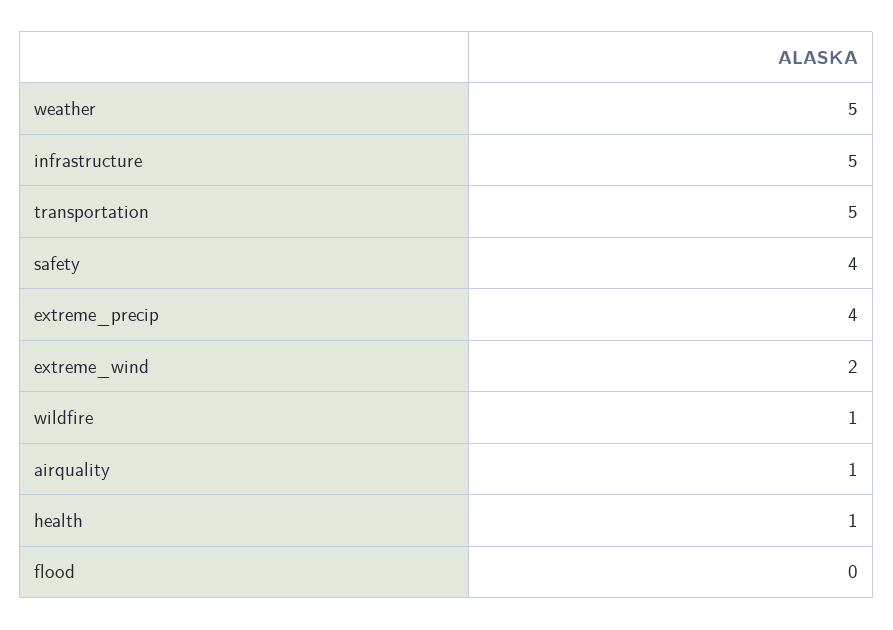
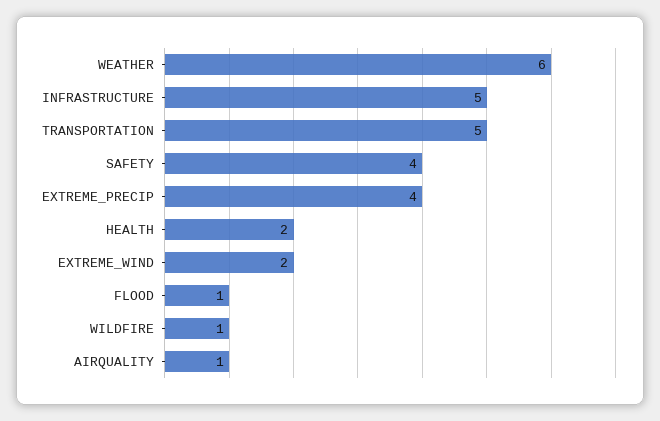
  {
-   "weather": 5,
+   "weather": 6,
    "infrastructure": 5,
    "transportation": 5,
    "safety": 4,
    "extreme_precip": 4,
    "extreme_wind": 2,
    "wildfire": 1,
    "airquality": 1,
-   "health": 1,
+   "health": 2,
-   "flood": 0
+   "flood": 1
  }

